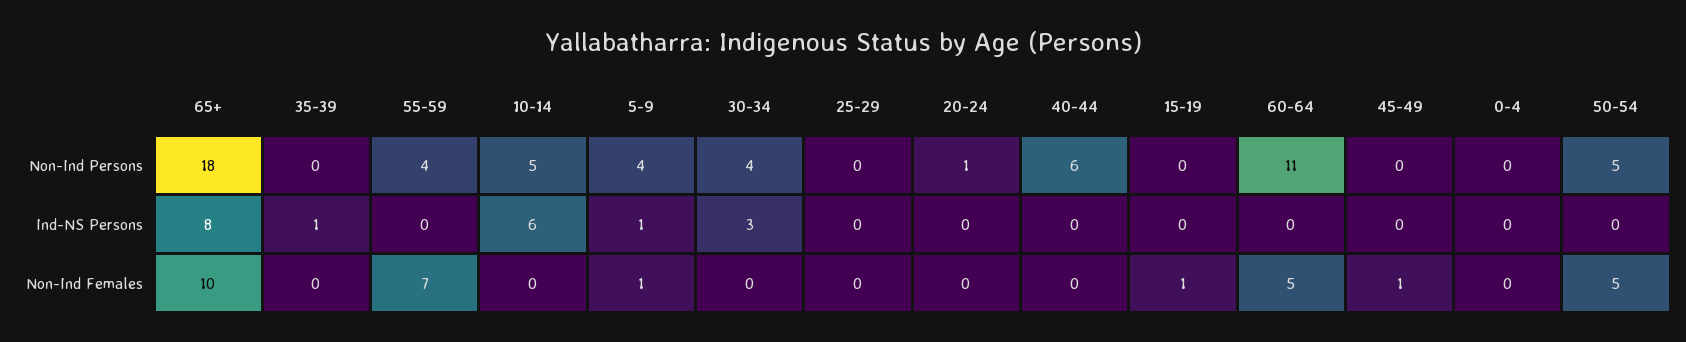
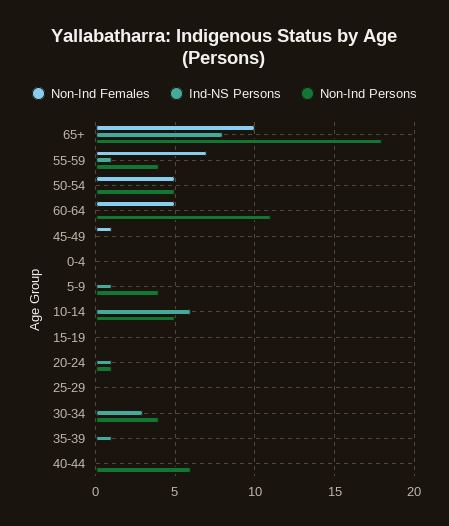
  {
    "Non-Ind Persons": {
      "65+": 18,
      "35-39": 0,
      "55-59": 4,
      "10-14": 5,
      "5-9": 4,
      "30-34": 4,
      "25-29": 0,
      "20-24": 1,
      "40-44": 6,
      "15-19": 0,
      "60-64": 11,
      "45-49": 0,
      "0-4": 0,
      "50-54": 5
    },
    "Ind-NS Persons": {
      "65+": 8,
      "35-39": 1,
-     "55-59": 0,
+     "55-59": 1,
      "10-14": 6,
      "5-9": 1,
      "30-34": 3,
      "25-29": 0,
-     "20-24": 0,
+     "20-24": 1,
      "40-44": 0,
      "15-19": 0,
      "60-64": 0,
      "45-49": 0,
      "0-4": 0,
      "50-54": 0
    },
    "Non-Ind Females": {
      "65+": 10,
      "35-39": 0,
      "55-59": 7,
      "10-14": 0,
-     "5-9": 1,
+     "5-9": 0,
      "30-34": 0,
      "25-29": 0,
      "20-24": 0,
      "40-44": 0,
-     "15-19": 1,
+     "15-19": 0,
      "60-64": 5,
      "45-49": 1,
      "0-4": 0,
      "50-54": 5
    }
  }

